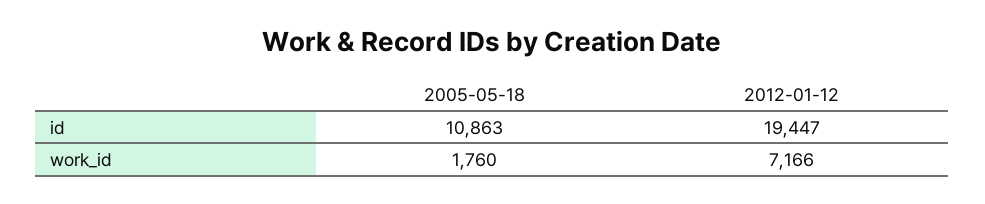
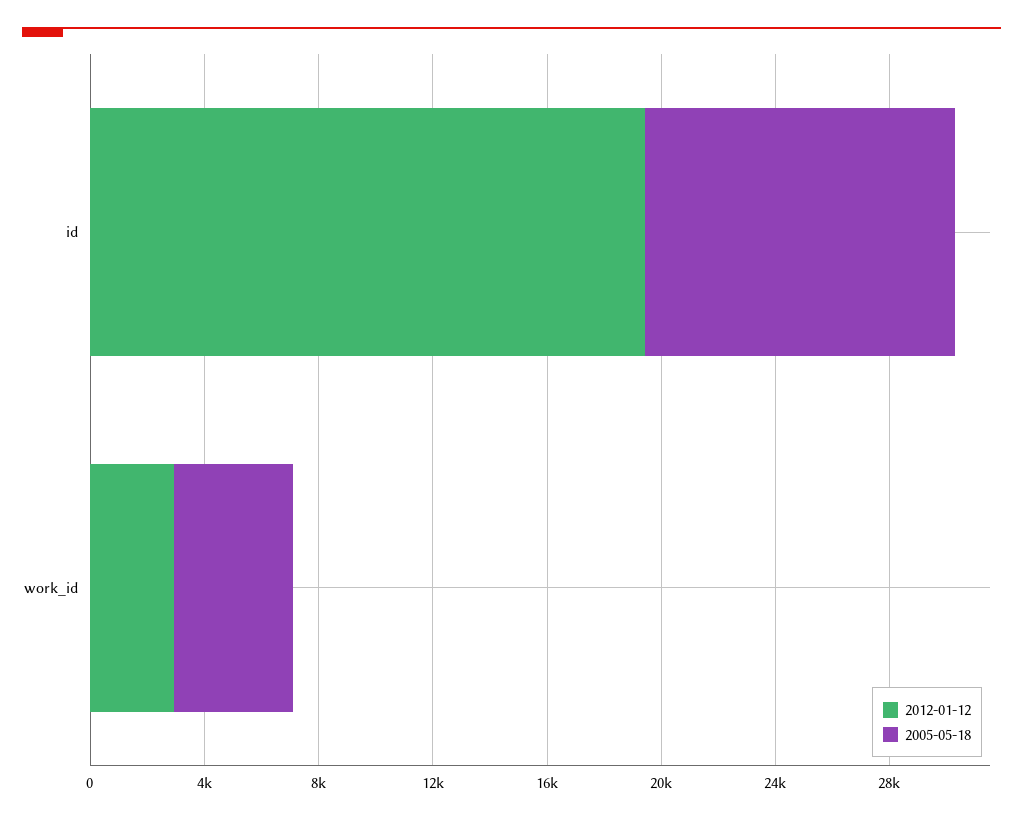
  {
    "2005-05-18": {
      "id": 10863,
-     "work_id": 1760
+     "work_id": 4000
    },
    "2012-01-12": {
      "id": 19447,
-     "work_id": 7166
+     "work_id": 3000
    }
  }

